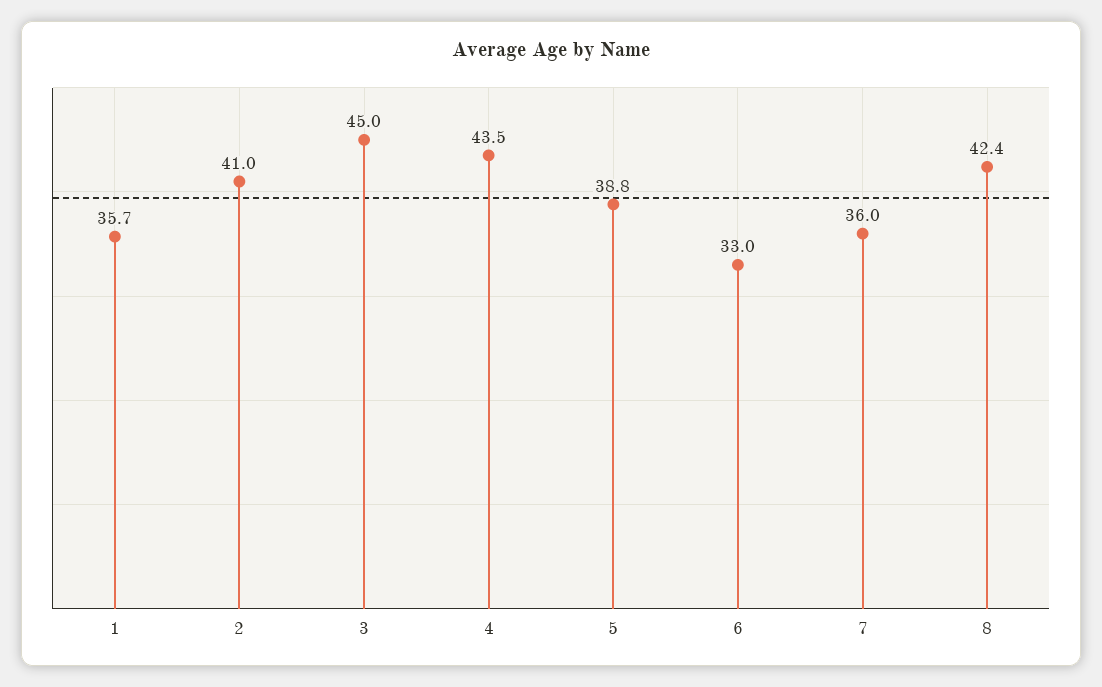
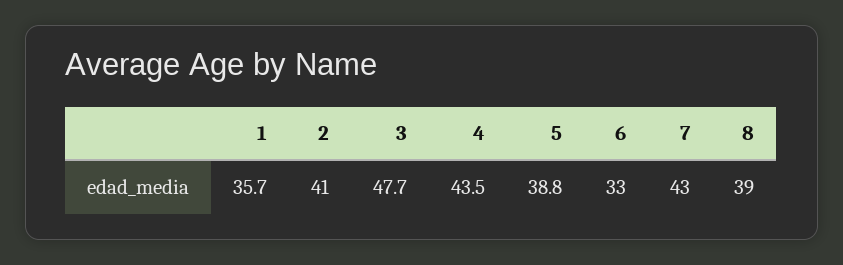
  {
    "1": 35.7,
    "2": 41,
-   "3": 45,
+   "3": 47.7,
    "4": 43.5,
    "5": 38.8,
    "6": 33,
-   "7": 36,
+   "7": 43,
-   "8": 42.4
+   "8": 39
  }

